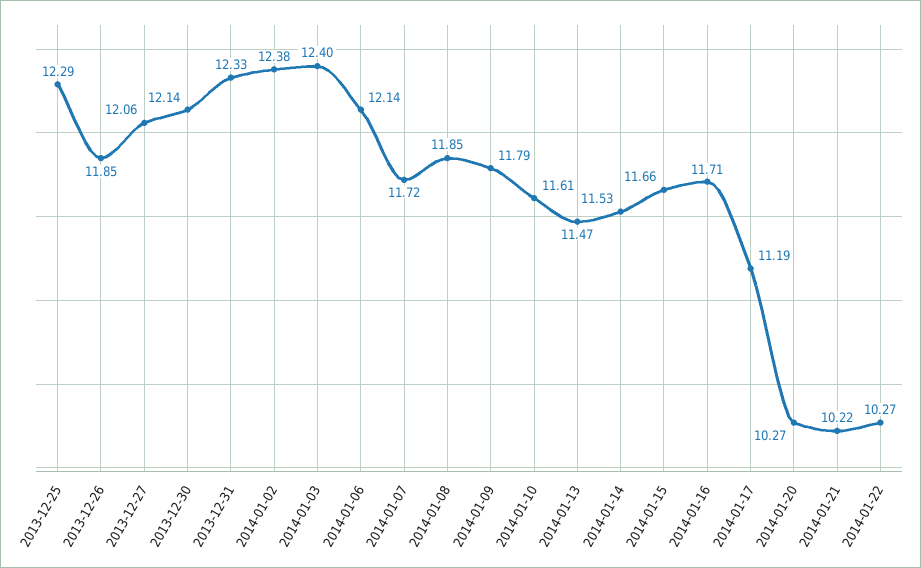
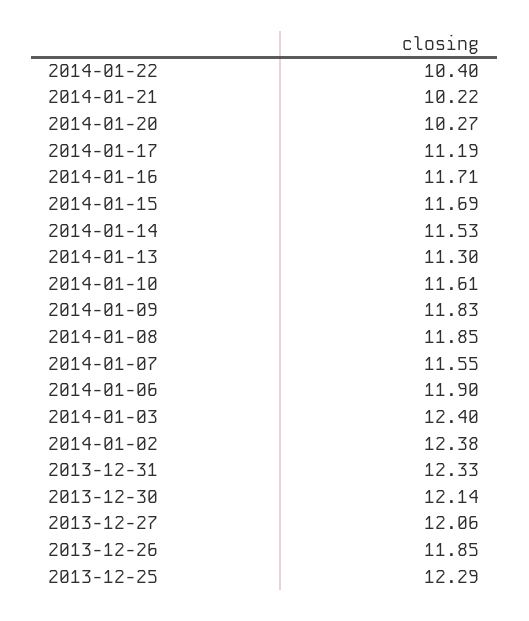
  {
    "2013-12-25": 12.29,
    "2013-12-26": 11.85,
    "2013-12-27": 12.06,
    "2013-12-30": 12.14,
    "2013-12-31": 12.33,
    "2014-01-02": 12.38,
    "2014-01-03": 12.4,
-   "2014-01-06": 12.14,
+   "2014-01-06": 11.9,
-   "2014-01-07": 11.72,
+   "2014-01-07": 11.55,
    "2014-01-08": 11.85,
-   "2014-01-09": 11.79,
+   "2014-01-09": 11.83,
    "2014-01-10": 11.61,
-   "2014-01-13": 11.47,
+   "2014-01-13": 11.3,
    "2014-01-14": 11.53,
-   "2014-01-15": 11.66,
+   "2014-01-15": 11.69,
    "2014-01-16": 11.71,
    "2014-01-17": 11.19,
    "2014-01-20": 10.27,
    "2014-01-21": 10.22,
-   "2014-01-22": 10.27
+   "2014-01-22": 10.4
  }

